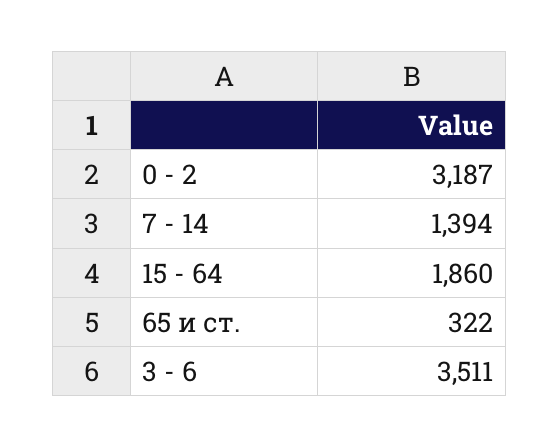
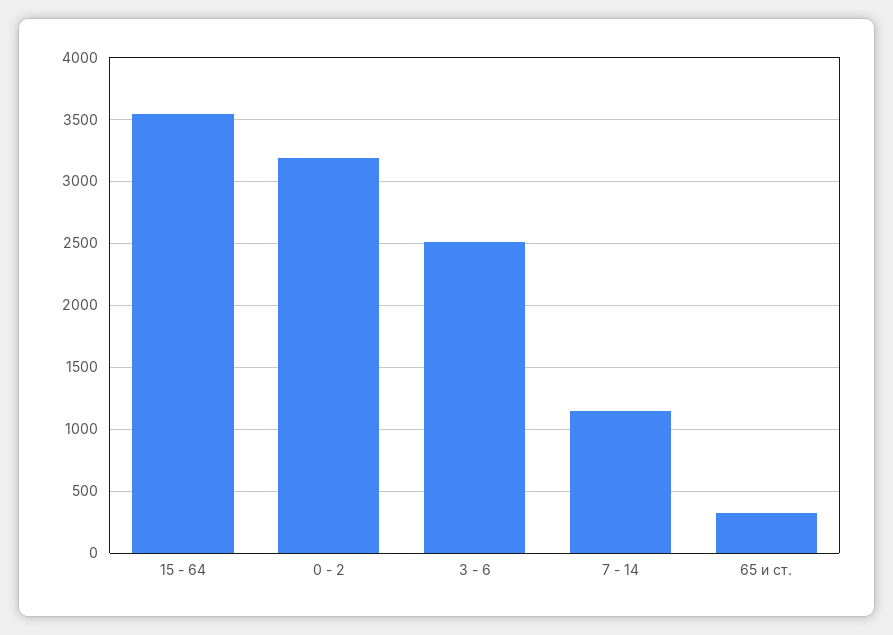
  {
    "0 - 2": 3187,
-   "7 - 14": 1394,
+   "7 - 14": 1150,
-   "15 - 64": 1860,
+   "15 - 64": 3550,
    "65 и ст.": 322,
-   "3 - 6": 3511
+   "3 - 6": 2500
  }

